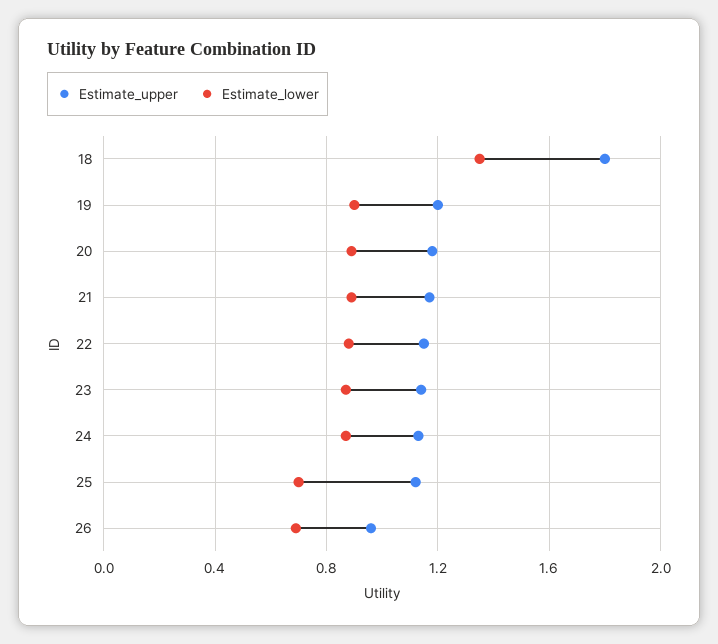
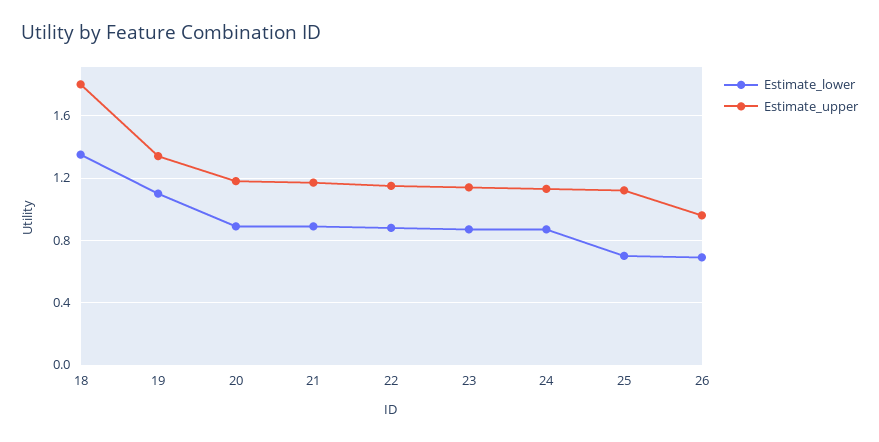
  {
    "Estimate_upper": {
      "18": 1.8,
-     "19": 1.2,
+     "19": 1.35,
      "20": 1.2,
      "21": 1.15,
      "22": 1.15,
      "23": 1.15,
      "24": 1.15,
      "25": 1.1,
      "26": 0.95
    },
    "Estimate_lower": {
      "18": 1.35,
-     "19": 0.9,
+     "19": 1.1,
      "20": 0.9,
      "21": 0.9,
      "22": 0.9,
      "23": 0.85,
      "24": 0.85,
      "25": 0.7,
      "26": 0.7
    }
  }

